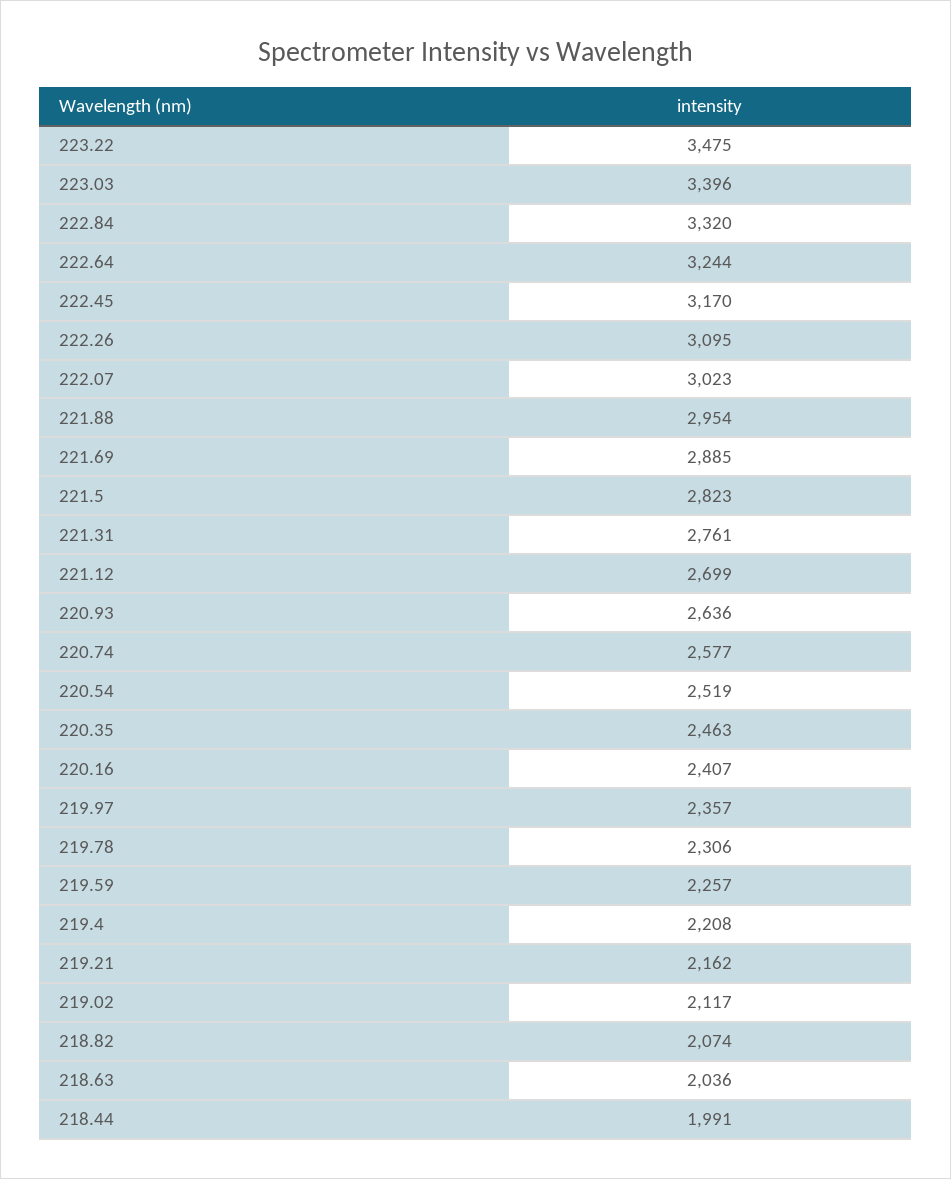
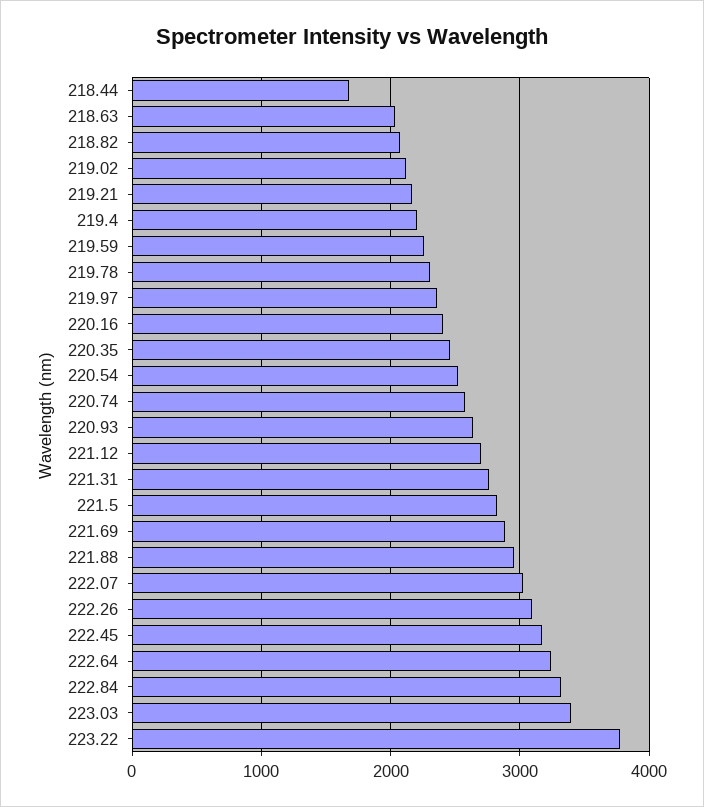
  {
-   "223.22": 3475,
+   "223.22": 3800,
    "223.03": 3396,
    "222.84": 3320,
    "222.64": 3244,
    "222.45": 3170,
    "222.26": 3095,
    "222.07": 3023,
    "221.88": 2954,
    "221.69": 2885,
    "221.5": 2823,
    "221.31": 2761,
    "221.12": 2699,
    "220.93": 2636,
    "220.74": 2577,
    "220.54": 2519,
    "220.35": 2463,
    "220.16": 2407,
    "219.97": 2357,
    "219.78": 2306,
    "219.59": 2257,
    "219.4": 2208,
    "219.21": 2162,
    "219.02": 2117,
    "218.82": 2074,
    "218.63": 2036,
-   "218.44": 1991
+   "218.44": 1700
  }

